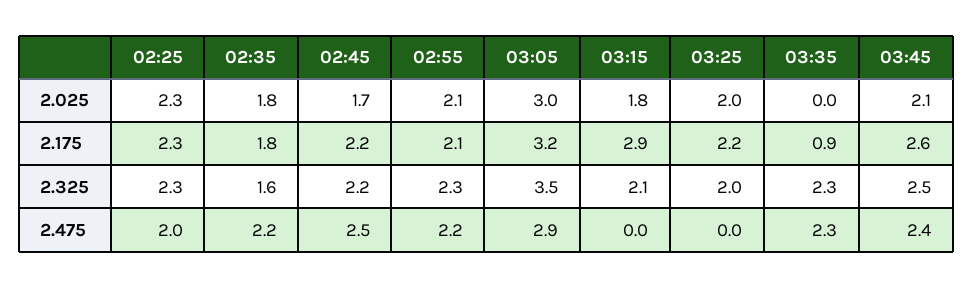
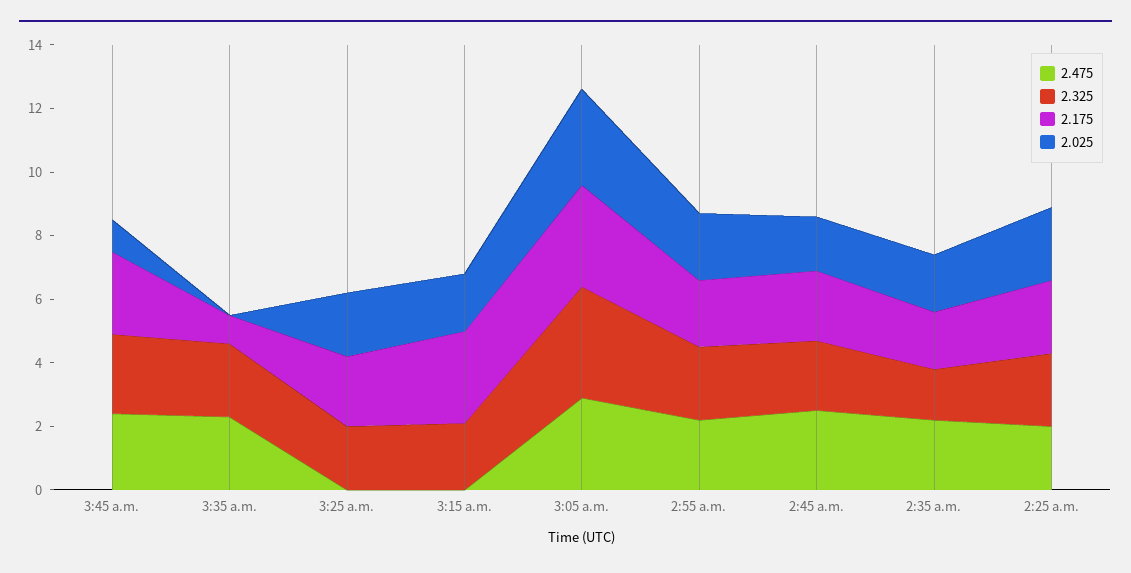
  {
    "2.025": {
      "02:25": 2.3,
      "02:35": 1.8,
      "02:45": 1.7,
      "02:55": 2.1,
      "03:05": 3,
      "03:15": 1.8,
      "03:25": 2,
      "03:35": 0,
-     "03:45": 2.1
+     "03:45": 1
    },
    "2.175": {
      "02:25": 2.3,
      "02:35": 1.8,
      "02:45": 2.2,
      "02:55": 2.1,
      "03:05": 3.2,
      "03:15": 2.9,
      "03:25": 2.2,
      "03:35": 0.9,
      "03:45": 2.6
    },
    "2.325": {
      "02:25": 2.3,
      "02:35": 1.6,
      "02:45": 2.2,
      "02:55": 2.3,
      "03:05": 3.5,
      "03:15": 2.1,
      "03:25": 2,
      "03:35": 2.3,
      "03:45": 2.5
    },
    "2.475": {
      "02:25": 2,
      "02:35": 2.2,
      "02:45": 2.5,
      "02:55": 2.2,
      "03:05": 2.9,
      "03:15": 0,
      "03:25": 0,
      "03:35": 2.3,
      "03:45": 2.4
    }
  }

